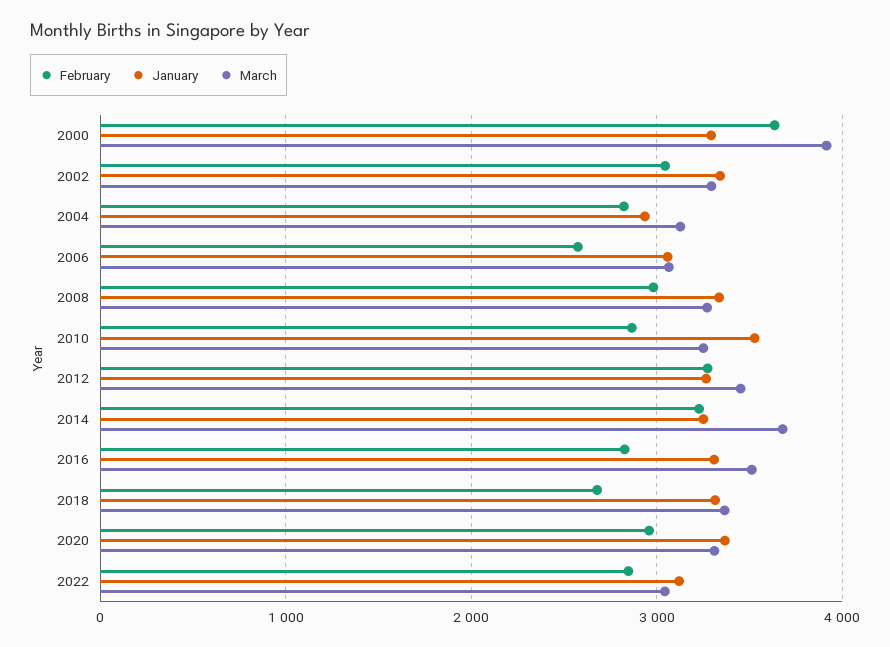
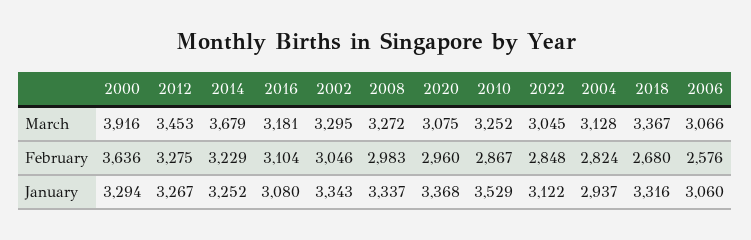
  {
    "February": {
      "2000": 3636,
      "2002": 3046,
      "2004": 2824,
      "2006": 2576,
      "2008": 2983,
      "2010": 2867,
      "2012": 3275,
      "2014": 3229,
-     "2016": 2800,
+     "2016": 3104,
      "2018": 2680,
      "2020": 2960,
      "2022": 2848
    },
    "January": {
      "2000": 3294,
      "2002": 3343,
      "2004": 2937,
      "2006": 3060,
      "2008": 3337,
      "2010": 3529,
      "2012": 3267,
      "2014": 3252,
-     "2016": 3300,
+     "2016": 3080,
      "2018": 3316,
      "2020": 3368,
      "2022": 3122
    },
    "March": {
      "2000": 3916,
      "2002": 3295,
      "2004": 3128,
      "2006": 3066,
      "2008": 3272,
      "2010": 3252,
      "2012": 3453,
      "2014": 3679,
-     "2016": 3500,
+     "2016": 3181,
      "2018": 3367,
-     "2020": 3300,
+     "2020": 3075,
      "2022": 3045
    }
  }

